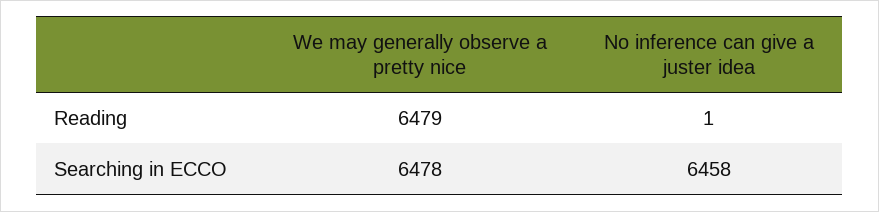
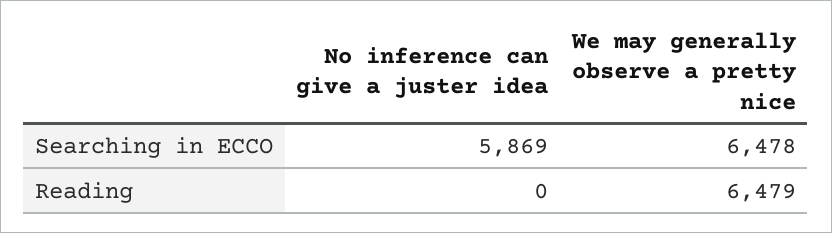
  {
    "We may generally observe a pretty nice": {
      "Reading": 6479,
      "Searching in ECCO": 6478
    },
    "No inference can give a juster idea": {
-     "Reading": 1,
+     "Reading": 0,
-     "Searching in ECCO": 6458
+     "Searching in ECCO": 5869
    }
  }

